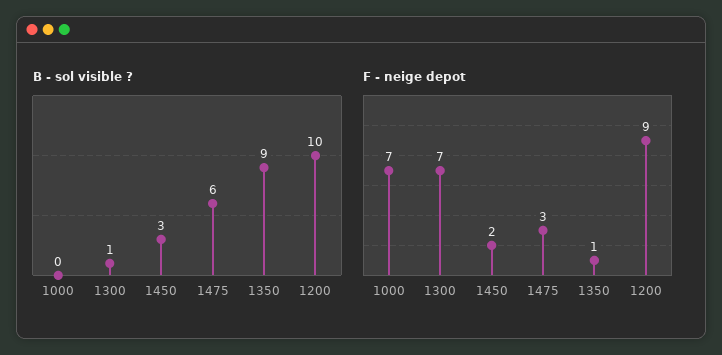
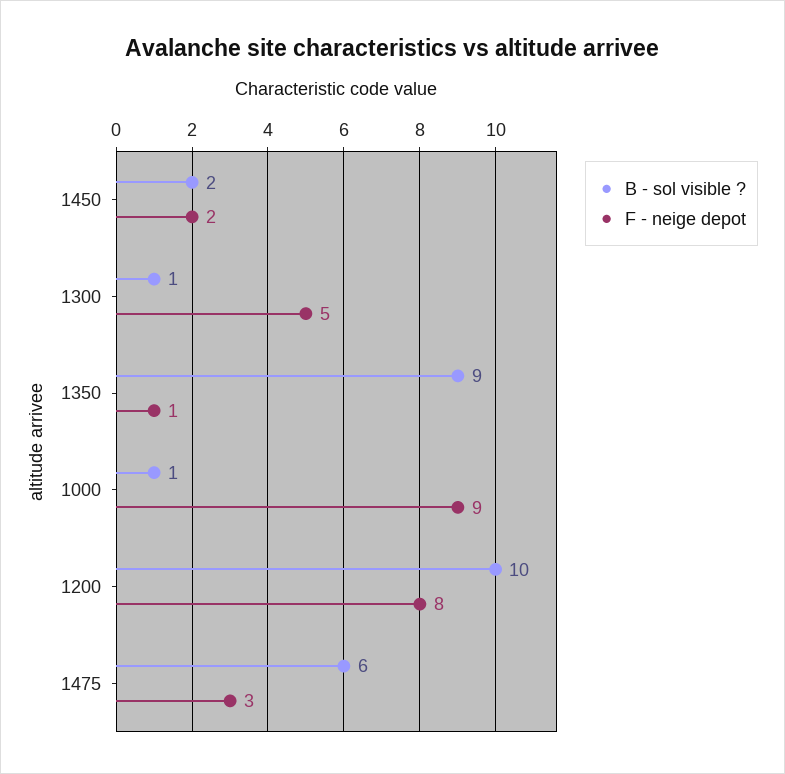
  {
    "B - sol visible ?": {
-     "1000": 0,
+     "1000": 1,
      "1300": 1,
-     "1450": 3,
+     "1450": 2,
      "1475": 6,
      "1350": 9,
      "1200": 10
    },
    "F - neige depot": {
-     "1000": 7,
+     "1000": 9,
-     "1300": 7,
+     "1300": 5,
      "1450": 2,
      "1475": 3,
      "1350": 1,
-     "1200": 9
+     "1200": 8
    }
  }

